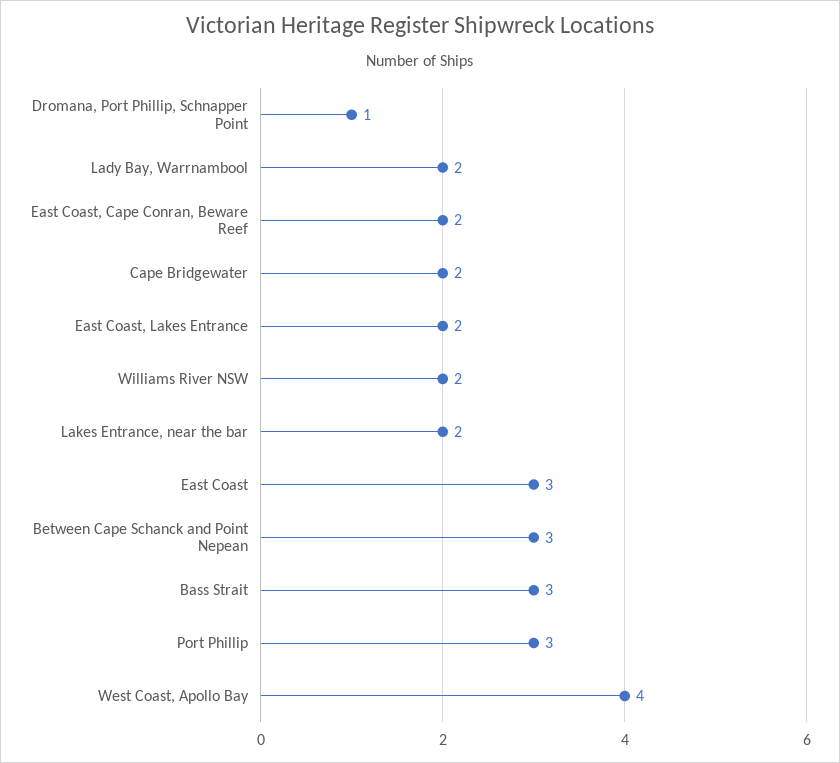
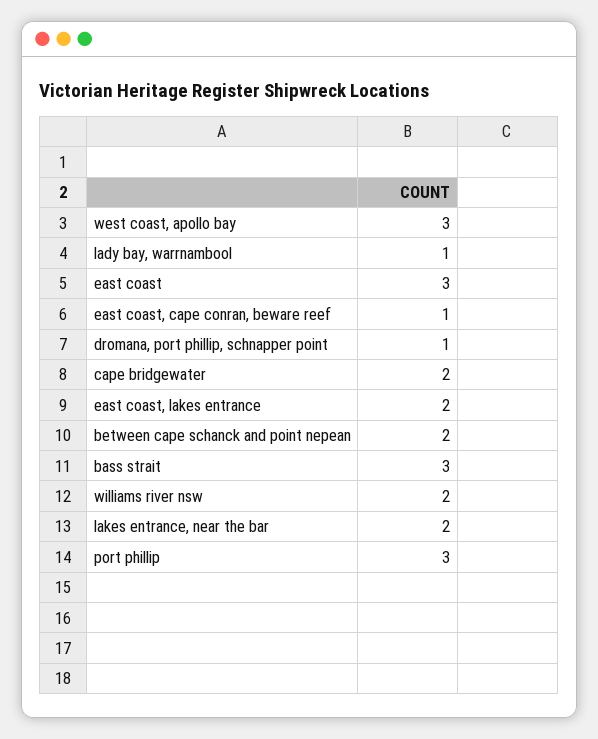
  {
    "Dromana, Port Phillip, Schnapper Point": 1,
-   "Lady Bay, Warrnambool": 2,
+   "Lady Bay, Warrnambool": 1,
-   "East Coast, Cape Conran, Beware Reef": 2,
+   "East Coast, Cape Conran, Beware Reef": 1,
    "Cape Bridgewater": 2,
    "East Coast, Lakes Entrance": 2,
    "Williams River NSW": 2,
    "Lakes Entrance, near the bar": 2,
    "East Coast": 3,
-   "Between Cape Schanck and Point Nepean": 3,
+   "Between Cape Schanck and Point Nepean": 2,
    "Bass Strait": 3,
    "Port Phillip": 3,
-   "West Coast, Apollo Bay": 4
+   "West Coast, Apollo Bay": 3
  }

